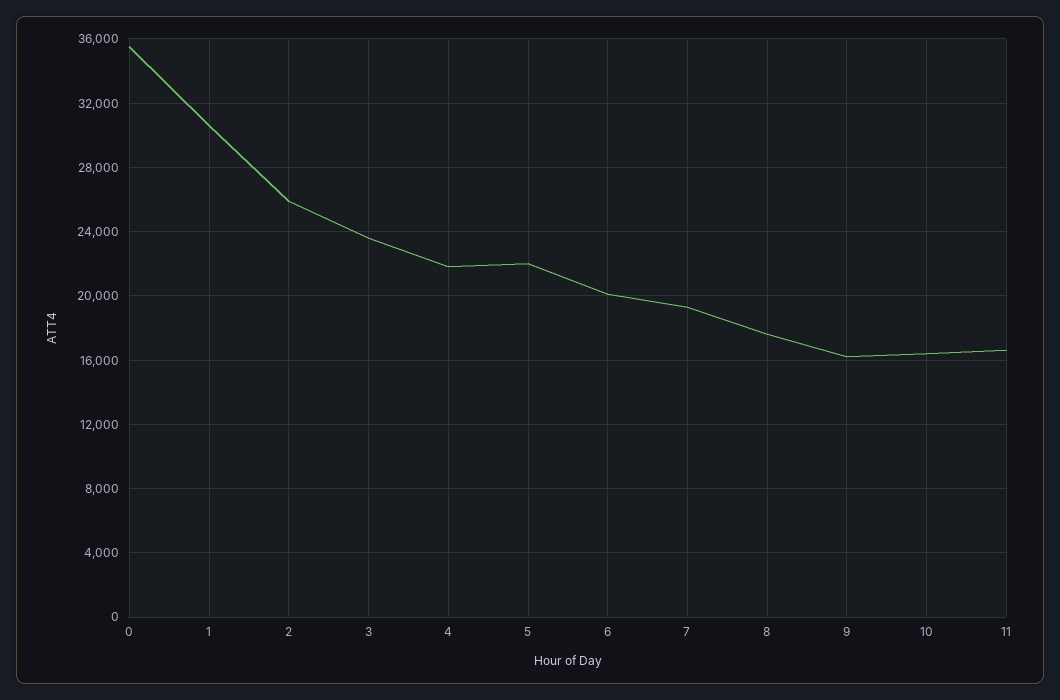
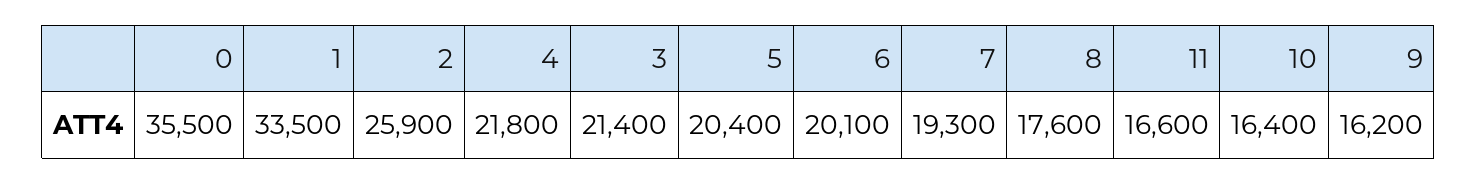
  {
    "0": 35500,
-   "1": 30500,
+   "1": 33500,
    "2": 25900,
-   "3": 23500,
+   "3": 21400,
    "4": 21800,
-   "5": 22000,
+   "5": 20400,
    "6": 20100,
    "7": 19300,
    "8": 17600,
    "9": 16200,
    "10": 16400,
    "11": 16600
  }

